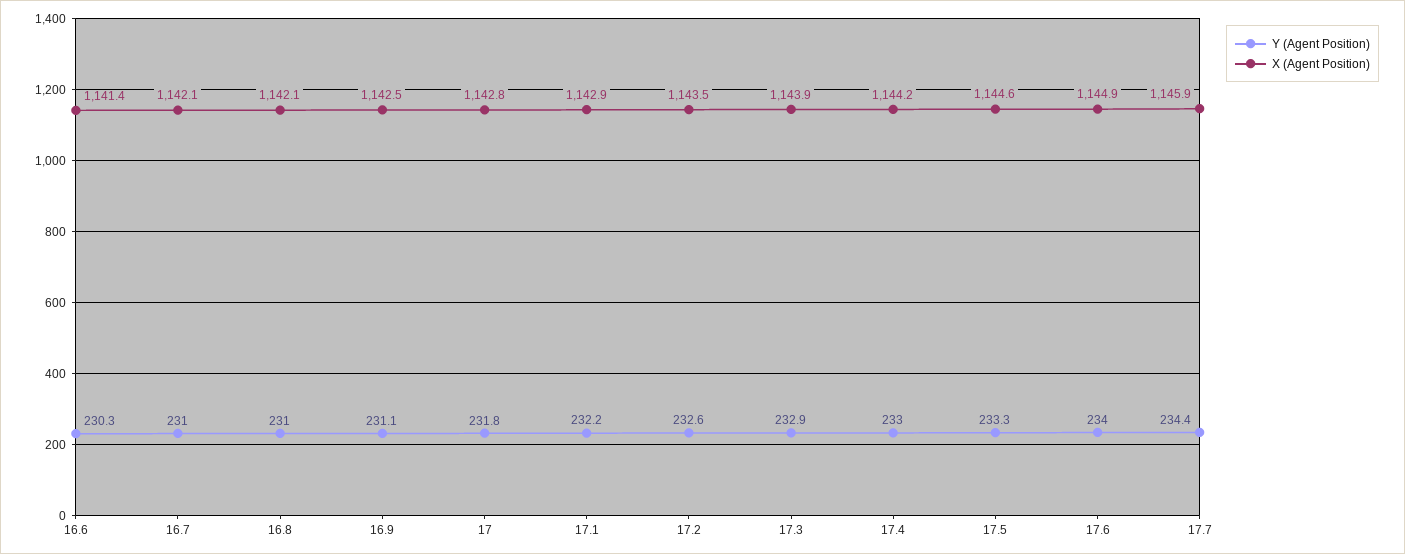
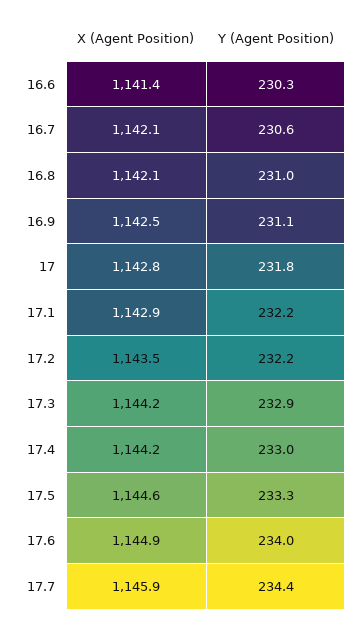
  {
    "Y (Agent Position)": {
      "16.6": 230.3,
-     "16.7": 231,
+     "16.7": 230.6,
      "16.8": 231,
      "16.9": 231.1,
      "17": 231.8,
      "17.1": 232.2,
-     "17.2": 232.6,
+     "17.2": 232.2,
      "17.3": 232.9,
      "17.4": 233,
      "17.5": 233.3,
      "17.6": 234,
      "17.7": 234.4
    },
    "X (Agent Position)": {
      "16.6": 1141.4,
      "16.7": 1142.1,
      "16.8": 1142.1,
      "16.9": 1142.5,
      "17": 1142.8,
      "17.1": 1142.9,
      "17.2": 1143.5,
-     "17.3": 1143.9,
+     "17.3": 1144.2,
      "17.4": 1144.2,
      "17.5": 1144.6,
      "17.6": 1144.9,
      "17.7": 1145.9
    }
  }

